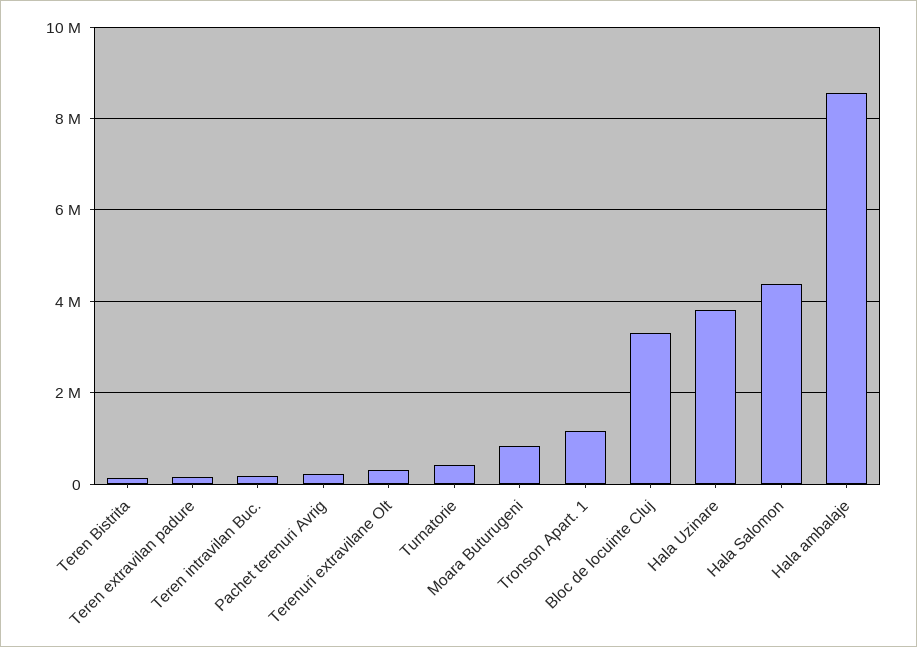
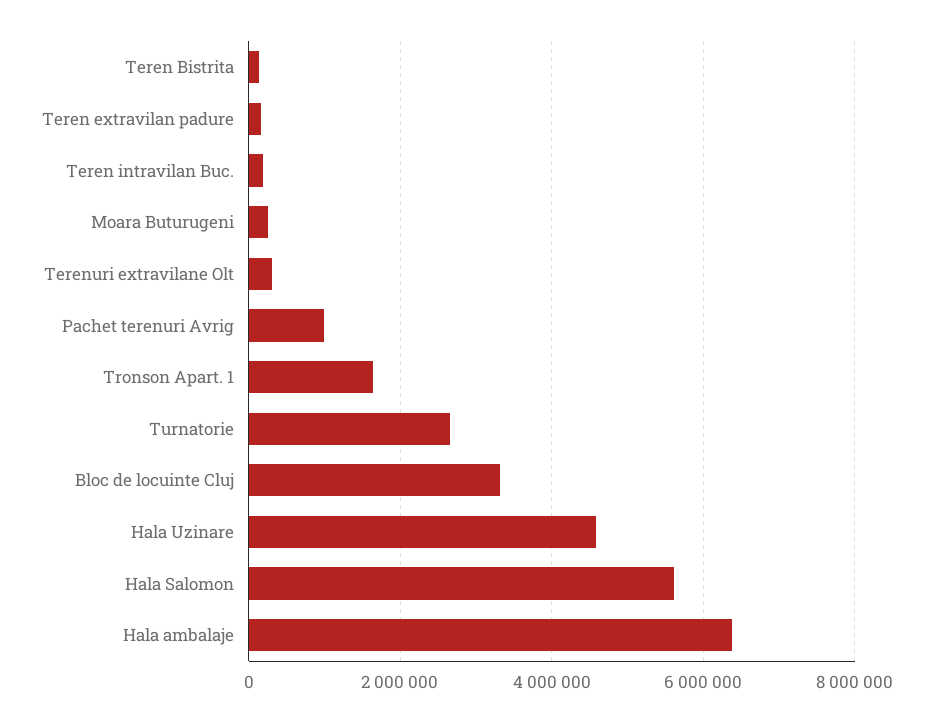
  {
    "Teren Bistrita": 200000,
    "Teren extravilan padure": 200000,
    "Teren intravilan Buc.": 200000,
-   "Pachet terenuri Avrig": 200000,
+   "Pachet terenuri Avrig": 1000000,
    "Terenuri extravilane Olt": 400000,
-   "Turnatorie": 400000,
+   "Turnatorie": 2600000,
-   "Moara Buturugeni": 800000,
+   "Moara Buturugeni": 200000,
-   "Tronson Apart. 1": 1200000,
+   "Tronson Apart. 1": 1600000,
    "Bloc de locuinte Cluj": 3400000,
-   "Hala Uzinare": 3800000,
+   "Hala Uzinare": 4600000,
-   "Hala Salomon": 4400000,
+   "Hala Salomon": 5600000,
-   "Hala ambalaje": 8600000
+   "Hala ambalaje": 6400000
  }

